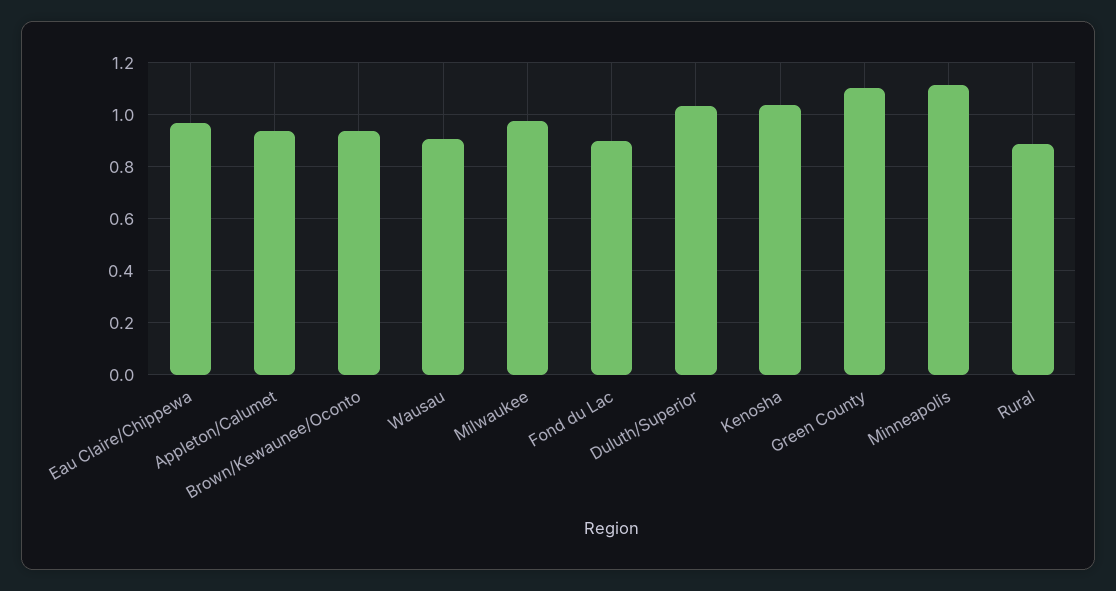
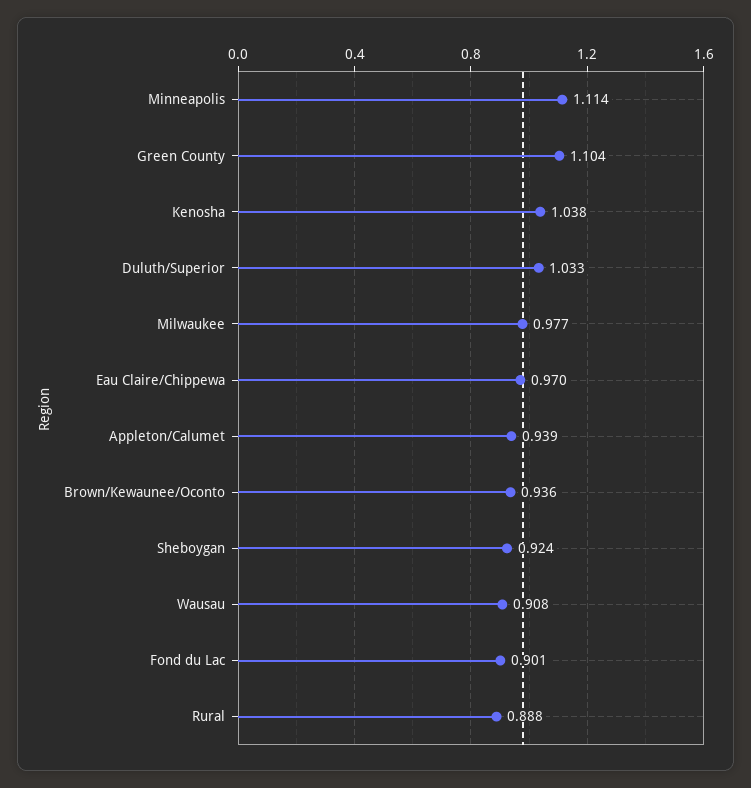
  {
    "Eau Claire/Chippewa": 0.97,
    "Appleton/Calumet": 0.939,
    "Brown/Kewaunee/Oconto": 0.936,
    "Wausau": 0.908,
    "Milwaukee": 0.977,
    "Fond du Lac": 0.901,
    "Duluth/Superior": 1.033,
    "Kenosha": 1.038,
    "Green County": 1.104,
    "Minneapolis": 1.114,
-   "Rural": 0.888
+   "Rural": 0.888,
+   "Sheboygan": 0.924
  }

